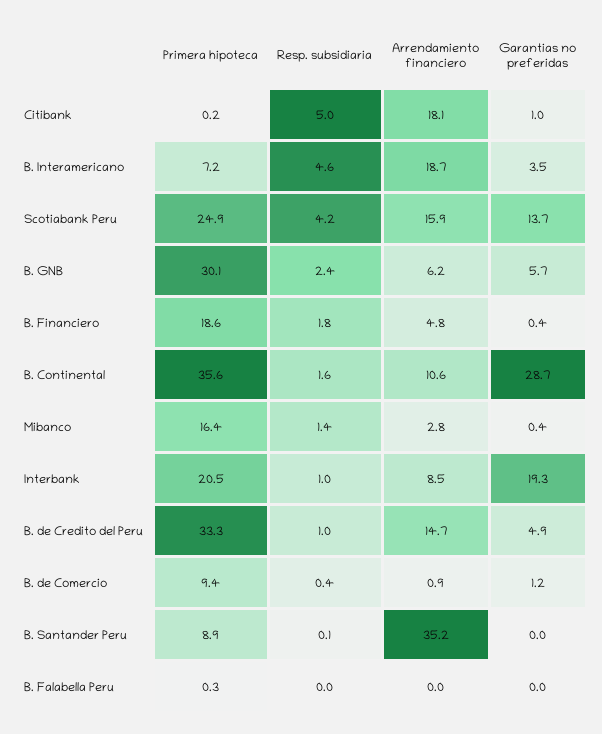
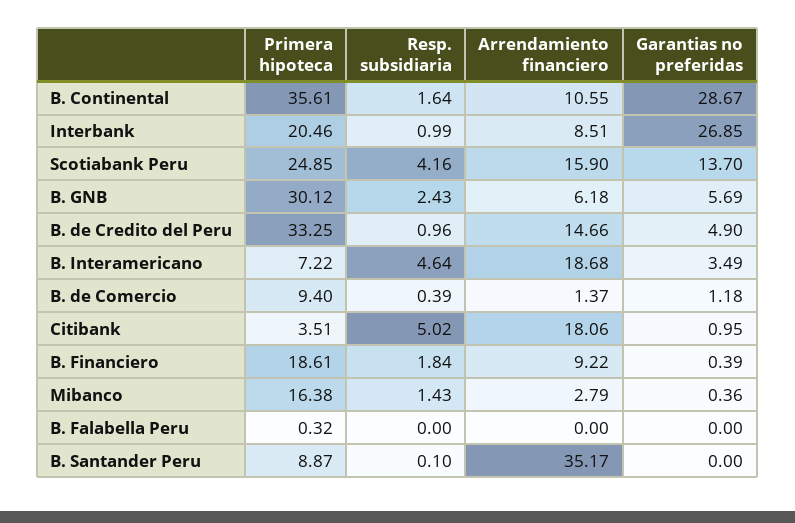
  {
    "Primera hipoteca": {
-     "Citibank": 0.2,
+     "Citibank": 3.51,
      "B. Interamericano": 7.22,
      "Scotiabank Peru": 24.85,
      "B. GNB": 30.12,
      "B. Financiero": 18.61,
      "B. Continental": 35.61,
      "Mibanco": 16.38,
      "Interbank": 20.46,
      "B. de Credito del Peru": 33.25,
      "B. de Comercio": 9.4,
      "B. Santander Peru": 8.87,
      "B. Falabella Peru": 0.32
    },
    "Resp. subsidiaria": {
      "Citibank": 5.02,
      "B. Interamericano": 4.64,
      "Scotiabank Peru": 4.16,
      "B. GNB": 2.43,
      "B. Financiero": 1.84,
      "B. Continental": 1.64,
      "Mibanco": 1.43,
      "Interbank": 0.99,
      "B. de Credito del Peru": 0.96,
      "B. de Comercio": 0.39,
      "B. Santander Peru": 0.1,
      "B. Falabella Peru": 0
    },
    "Arrendamiento financiero": {
      "Citibank": 18.06,
      "B. Interamericano": 18.68,
      "Scotiabank Peru": 15.9,
      "B. GNB": 6.18,
-     "B. Financiero": 4.8,
+     "B. Financiero": 9.22,
      "B. Continental": 10.55,
      "Mibanco": 2.79,
      "Interbank": 8.51,
      "B. de Credito del Peru": 14.66,
-     "B. de Comercio": 0.9,
+     "B. de Comercio": 1.37,
      "B. Santander Peru": 35.17,
      "B. Falabella Peru": 0
    },
    "Garantias no preferidas": {
      "Citibank": 0.95,
      "B. Interamericano": 3.49,
      "Scotiabank Peru": 13.7,
      "B. GNB": 5.69,
      "B. Financiero": 0.39,
      "B. Continental": 28.67,
      "Mibanco": 0.36,
-     "Interbank": 19.3,
+     "Interbank": 26.85,
      "B. de Credito del Peru": 4.9,
      "B. de Comercio": 1.18,
      "B. Santander Peru": 0,
      "B. Falabella Peru": 0
    }
  }

